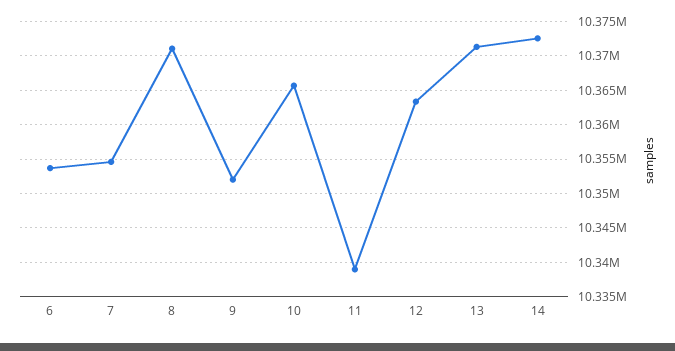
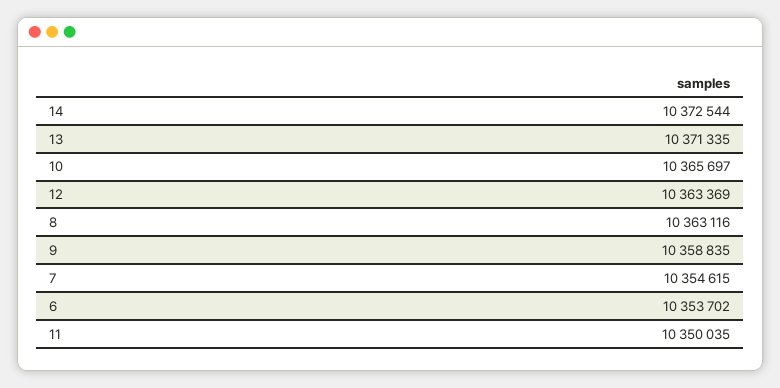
  {
    "6": 10353702,
    "7": 10354615,
-   "8": 10371000,
+   "8": 10363116,
-   "9": 10352000,
+   "9": 10358835,
    "10": 10365697,
-   "11": 10339000,
+   "11": 10350035,
    "12": 10363369,
    "13": 10371335,
    "14": 10372544
  }

